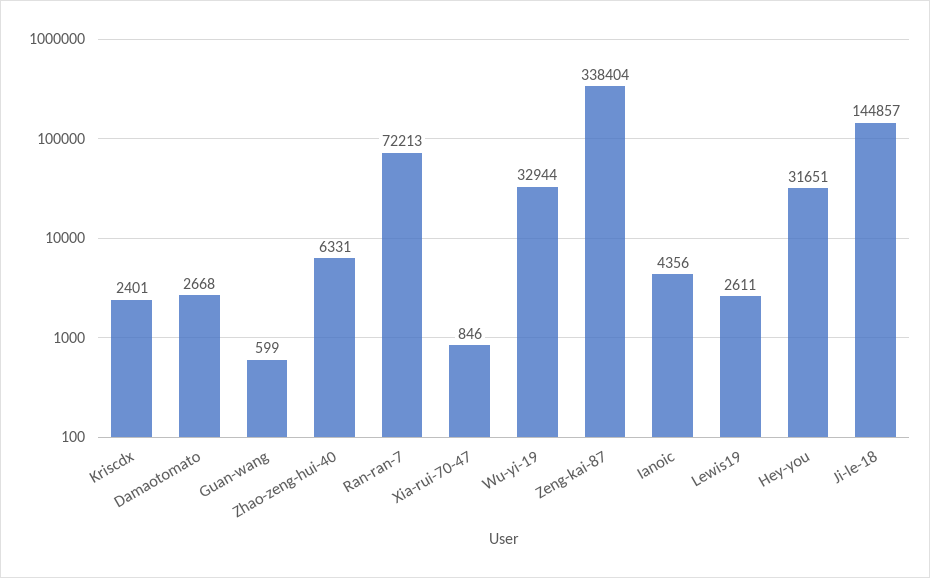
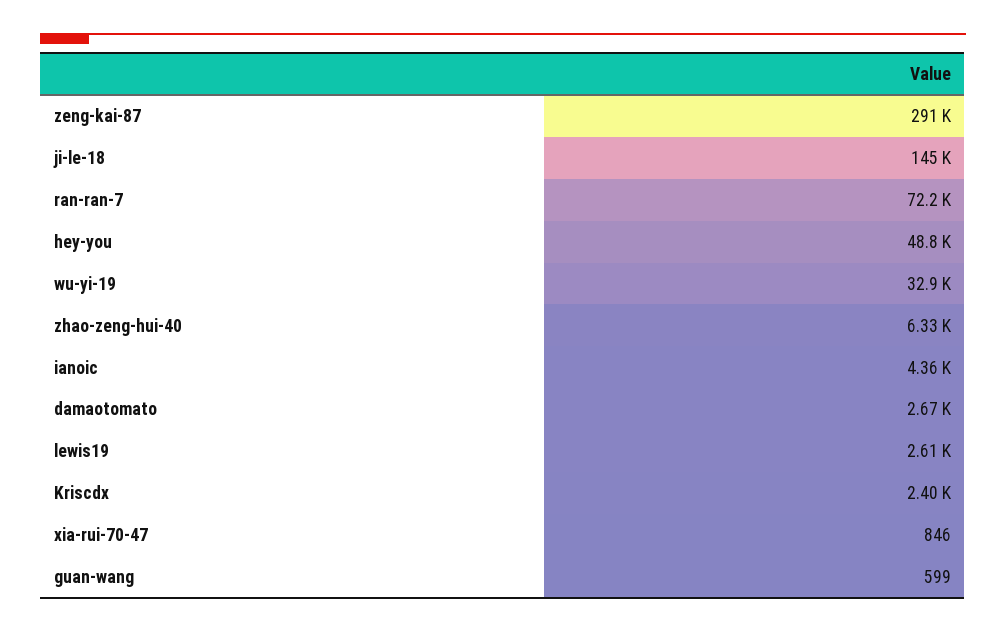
  {
    "Kriscdx": 2401,
    "Damaotomato": 2668,
    "Guan-wang": 599,
    "Zhao-zeng-hui-40": 6331,
    "Ran-ran-7": 72213,
    "Xia-rui-70-47": 846,
    "Wu-yi-19": 32944,
-   "Zeng-kai-87": 338404,
+   "Zeng-kai-87": 291000,
    "Ianoic": 4356,
    "Lewis19": 2611,
-   "Hey-you": 31651,
+   "Hey-you": 48800,
    "Ji-le-18": 144857
  }

